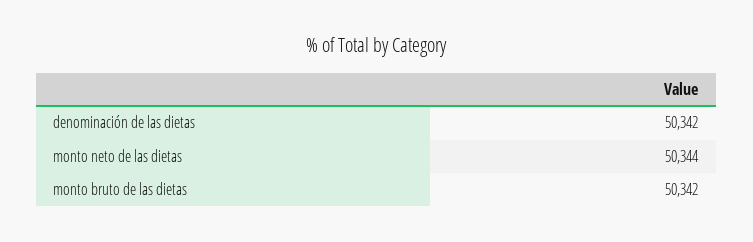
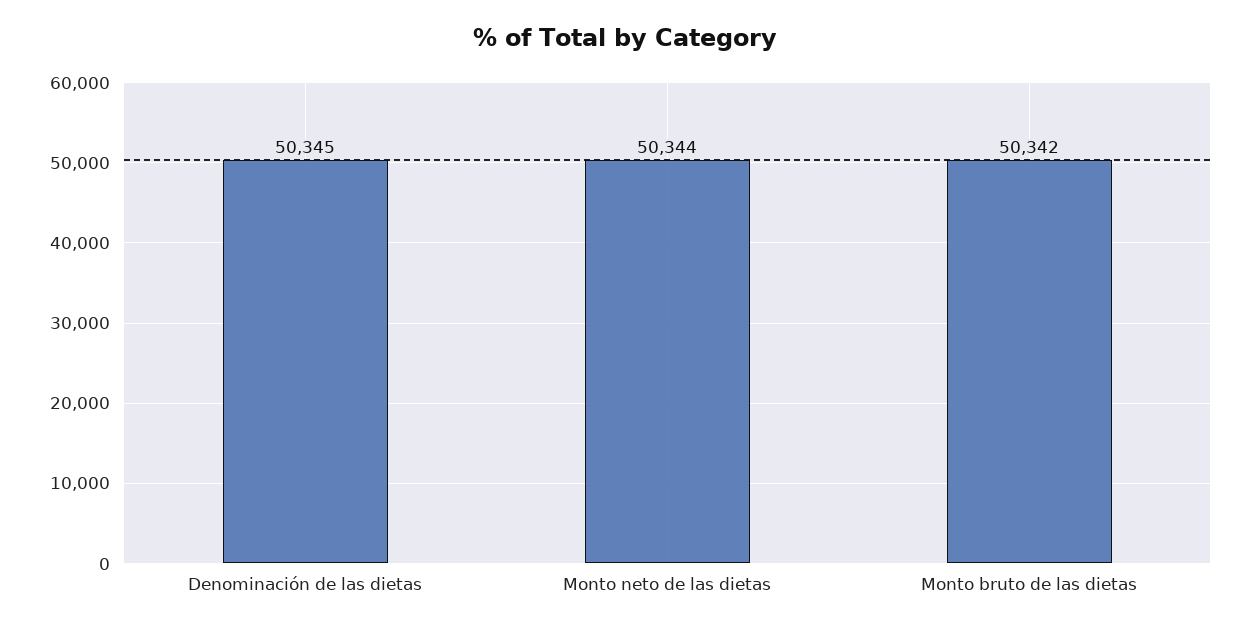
  {
-   "denominación de las dietas": 50342,
+   "denominación de las dietas": 50345,
    "monto neto de las dietas": 50344,
    "monto bruto de las dietas": 50342
  }

